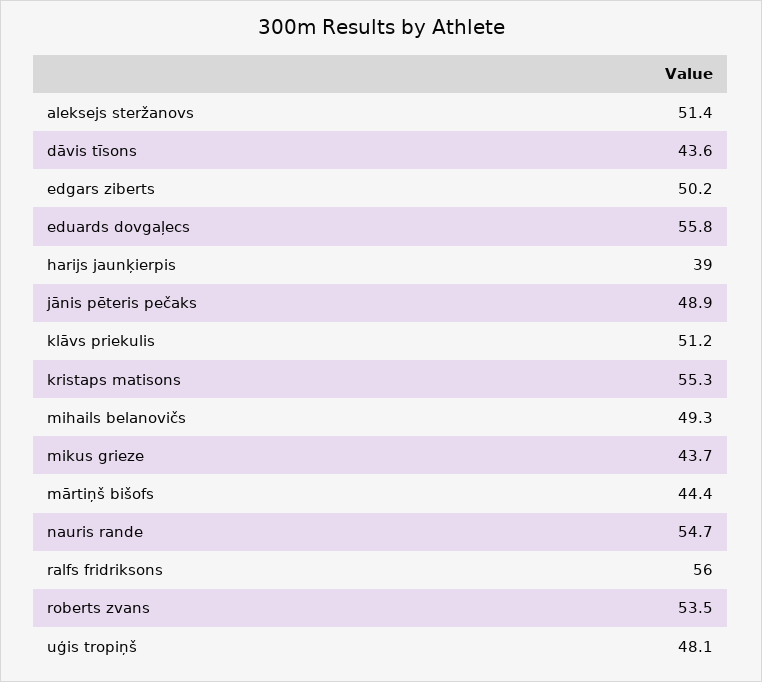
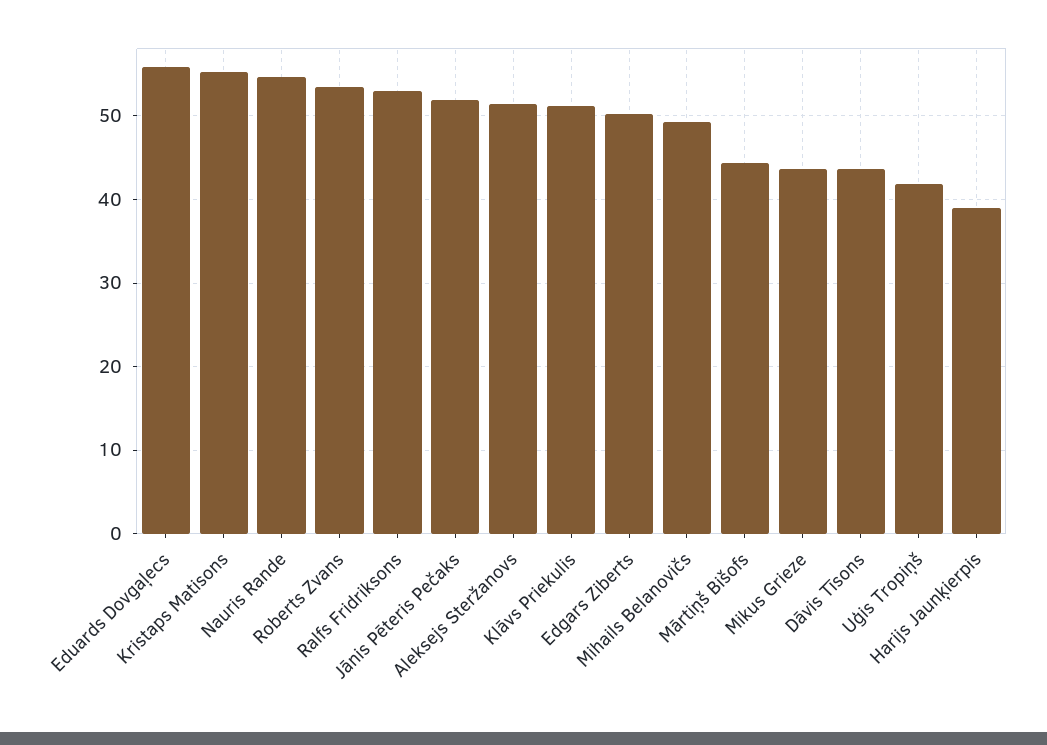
  {
    "aleksejs steržanovs": 51.4,
    "dāvis tīsons": 43.6,
    "edgars ziberts": 50.2,
    "eduards dovgaļecs": 55.8,
    "harijs jaunķierpis": 39,
-   "jānis pēteris pečaks": 48.9,
+   "jānis pēteris pečaks": 52,
    "klāvs priekulis": 51.2,
    "kristaps matisons": 55.3,
    "mihails belanovičs": 49.3,
    "mikus grieze": 43.7,
    "mārtiņš bišofs": 44.4,
    "nauris rande": 54.7,
-   "ralfs fridriksons": 56,
+   "ralfs fridriksons": 53,
    "roberts zvans": 53.5,
-   "uģis tropiņš": 48.1
+   "uģis tropiņš": 42
  }

